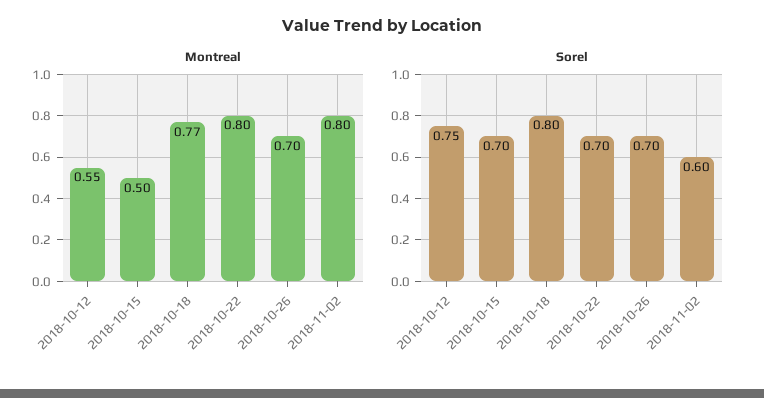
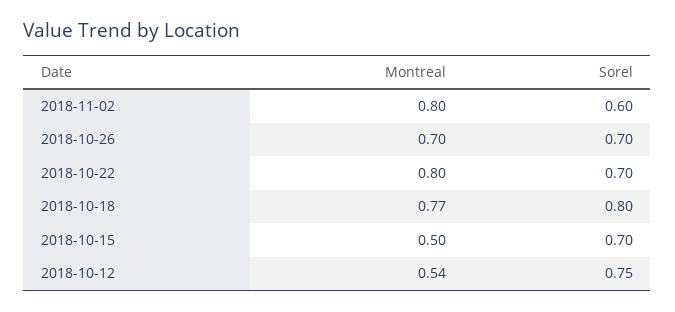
  {
    "Montreal": {
-     "2018-10-12": 0.55,
+     "2018-10-12": 0.54,
      "2018-10-15": 0.5,
      "2018-10-18": 0.77,
      "2018-10-22": 0.8,
      "2018-10-26": 0.7,
      "2018-11-02": 0.8
    },
    "Sorel": {
      "2018-10-12": 0.75,
      "2018-10-15": 0.7,
      "2018-10-18": 0.8,
      "2018-10-22": 0.7,
      "2018-10-26": 0.7,
      "2018-11-02": 0.6
    }
  }

